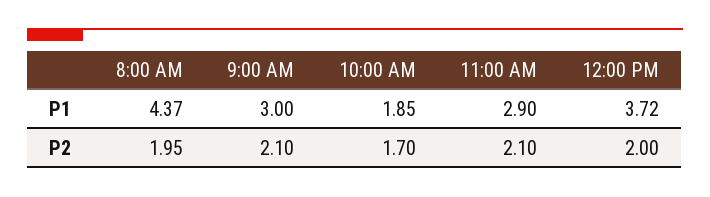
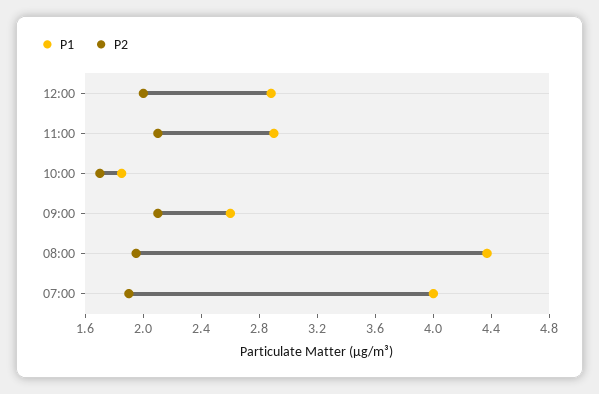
  {
    "P1": {
      "8:00 AM": 4.37,
-     "9:00 AM": 3,
+     "9:00 AM": 2.6,
      "10:00 AM": 1.85,
      "11:00 AM": 2.9,
-     "12:00 PM": 3.72
+     "12:00 PM": 2.9,
+     "07:00": 4
    },
    "P2": {
      "8:00 AM": 1.95,
      "9:00 AM": 2.1,
      "10:00 AM": 1.7,
      "11:00 AM": 2.1,
-     "12:00 PM": 2
+     "12:00 PM": 2,
+     "07:00": 1.9
    }
  }

